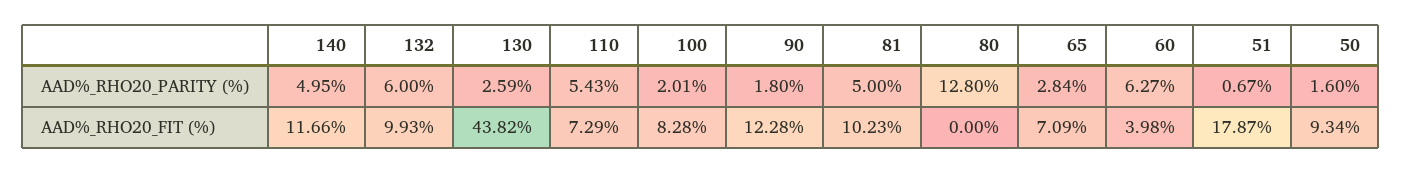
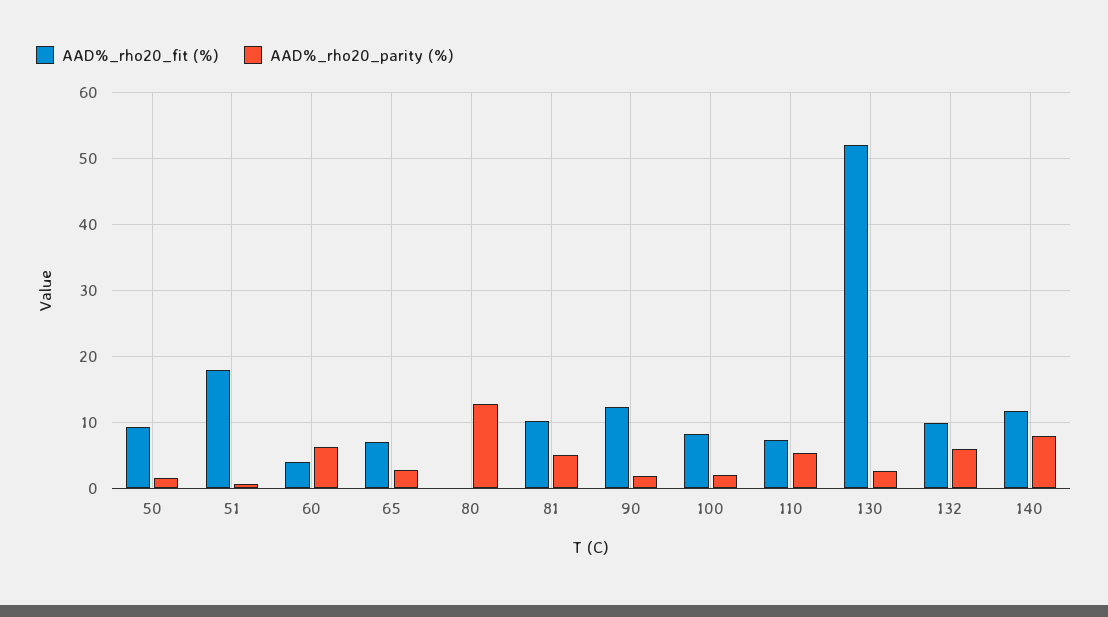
  {
    "AAD%_RHO20_PARITY (%)": {
-     "140": 4.95,
+     "140": 8,
      "132": 6,
      "130": 2.59,
      "110": 5.43,
      "100": 2.01,
      "90": 1.8,
      "81": 5,
      "80": 12.8,
      "65": 2.84,
      "60": 6.27,
      "51": 0.67,
      "50": 1.6
    },
    "AAD%_RHO20_FIT (%)": {
      "140": 11.66,
      "132": 9.93,
-     "130": 43.82,
+     "130": 52,
      "110": 7.29,
      "100": 8.28,
      "90": 12.28,
      "81": 10.23,
      "80": 0,
      "65": 7.09,
      "60": 3.98,
      "51": 17.87,
      "50": 9.34
    }
  }

